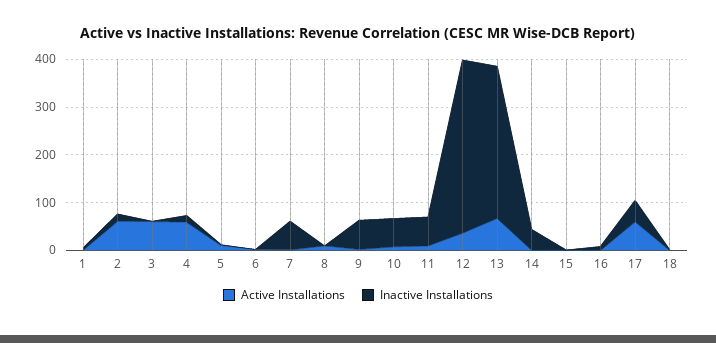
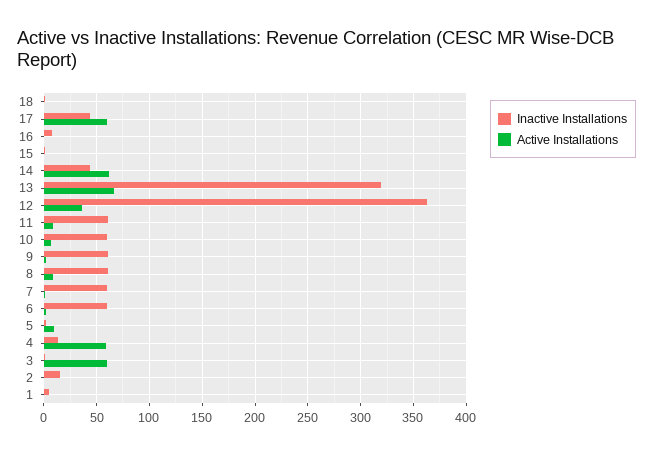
  {
    "Active Installations": {
      "1": 0,
-     "2": 60,
+     "2": 0,
      "3": 60,
      "4": 60,
      "5": 10,
      "6": 0,
      "7": 0,
      "8": 10,
      "9": 0,
      "10": 10,
      "11": 10,
      "12": 40,
      "13": 70,
-     "14": 0,
+     "14": 60,
      "15": 0,
      "16": 0,
      "17": 60,
      "18": 0
    },
    "Inactive Installations": {
      "1": 10,
      "2": 20,
      "3": 0,
      "4": 10,
      "5": 0,
-     "6": 0,
+     "6": 60,
      "7": 60,
-     "8": 0,
+     "8": 60,
      "9": 60,
      "10": 60,
      "11": 60,
      "12": 360,
      "13": 320,
      "14": 40,
      "15": 0,
      "16": 10,
      "17": 40,
      "18": 0
    }
  }

